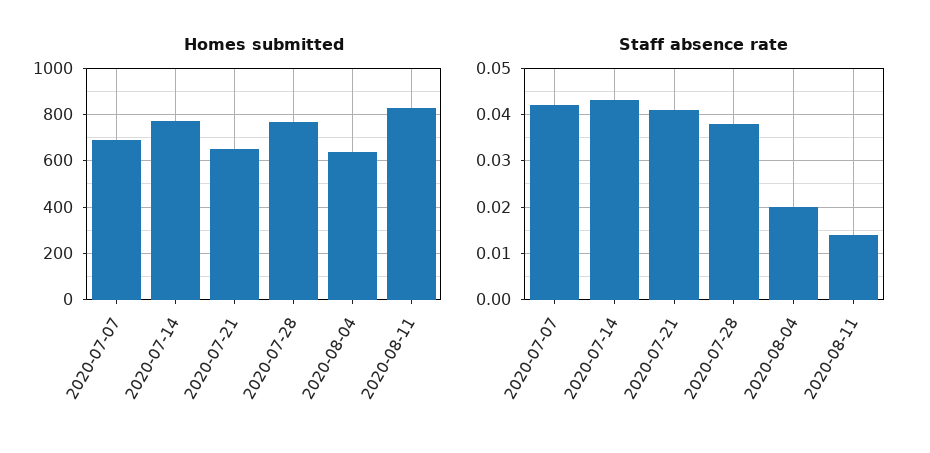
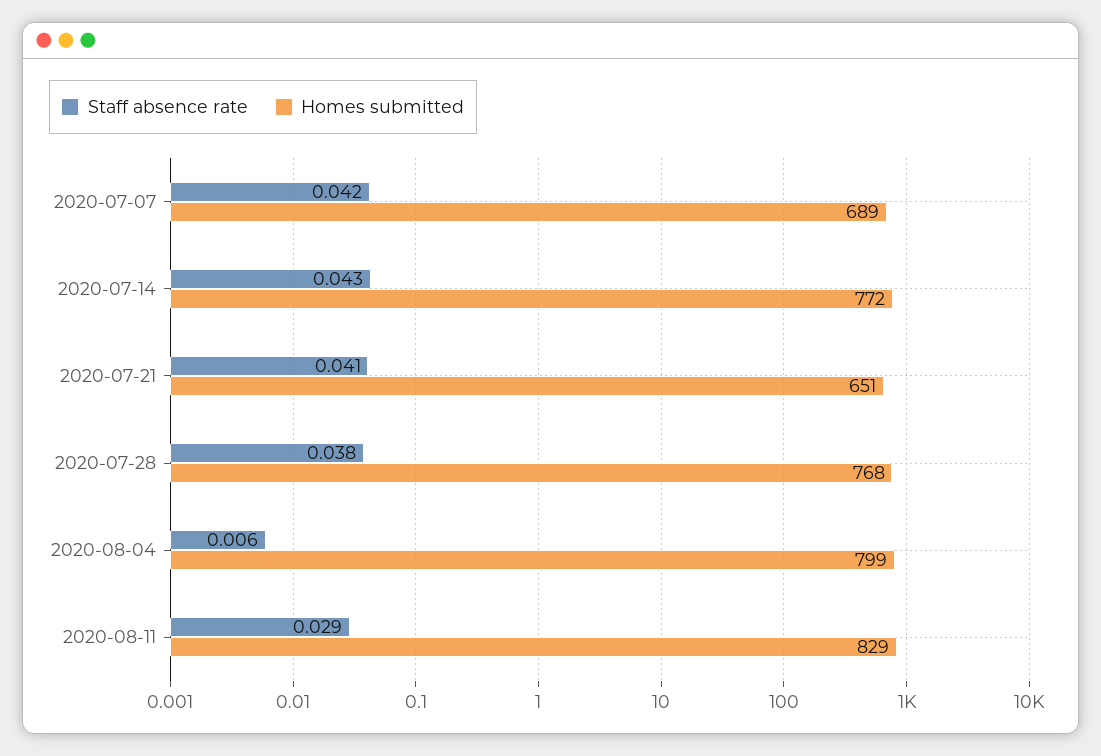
  {
    "Homes submitted": {
      "2020-07-07": 689,
      "2020-07-14": 772,
      "2020-07-21": 651,
      "2020-07-28": 768,
-     "2020-08-04": 650,
+     "2020-08-04": 799,
      "2020-08-11": 829
    },
    "Staff absence rate": {
      "2020-07-07": 0.042,
      "2020-07-14": 0.043,
      "2020-07-21": 0.041,
      "2020-07-28": 0.038,
-     "2020-08-04": 0.02,
+     "2020-08-04": 0.006,
-     "2020-08-11": 0.015
+     "2020-08-11": 0.029
    }
  }

